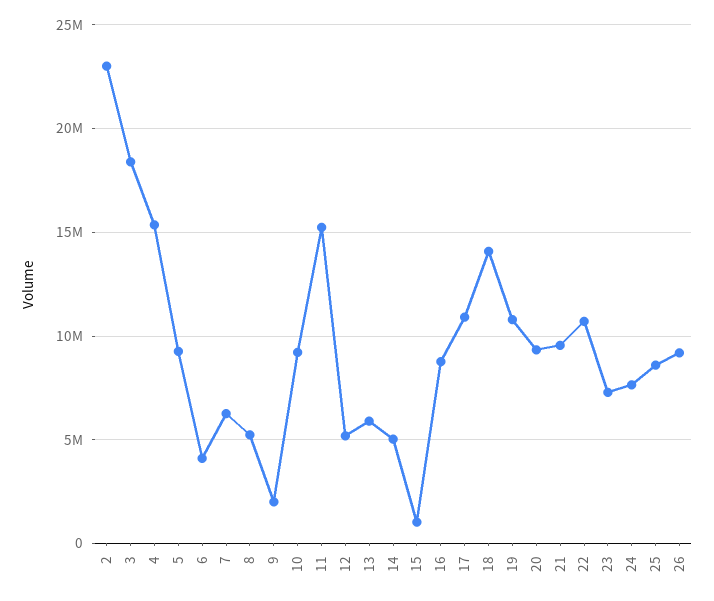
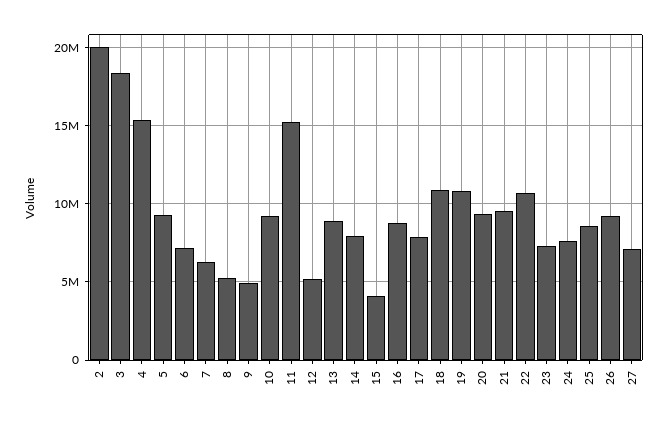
  {
-   "2": 23000000,
+   "2": 20000000,
    "3": 18500000,
    "4": 15500000,
    "5": 9500000,
-   "6": 4000000,
+   "6": 7000000,
    "7": 6500000,
    "8": 5000000,
-   "9": 2000000,
+   "9": 5000000,
    "10": 9000000,
    "11": 15000000,
    "12": 5000000,
-   "13": 6000000,
+   "13": 9000000,
-   "14": 5000000,
+   "14": 8000000,
-   "15": 1000000,
+   "15": 4000000,
    "16": 9000000,
-   "17": 11000000,
+   "17": 8000000,
-   "18": 14000000,
+   "18": 11000000,
    "19": 11000000,
    "20": 9500000,
    "21": 9500000,
    "22": 10500000,
    "23": 7500000,
    "24": 7500000,
    "25": 8500000,
-   "26": 9000000
+   "26": 9000000,
+   "27": 7000000
  }

